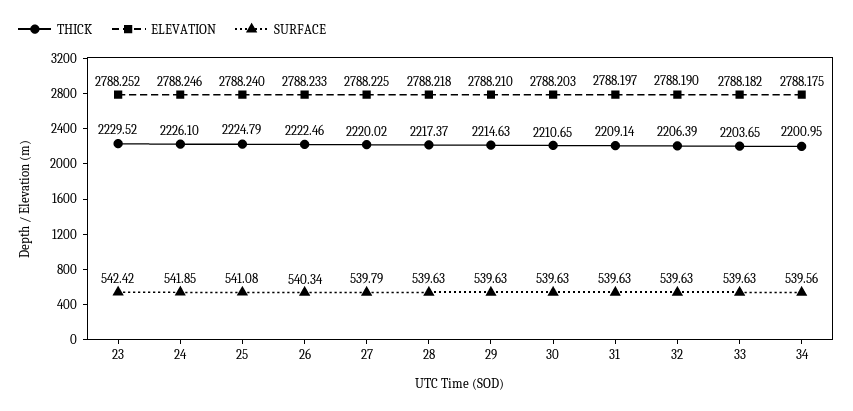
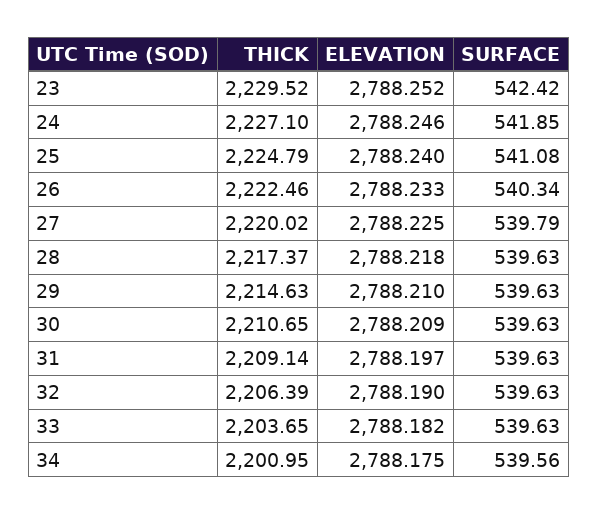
  {
    "THICK": {
      "23": 2229.52,
-     "24": 2226.1,
+     "24": 2227.1,
      "25": 2224.79,
      "26": 2222.46,
      "27": 2220.02,
      "28": 2217.37,
      "29": 2214.63,
      "30": 2210.65,
      "31": 2209.14,
      "32": 2206.39,
      "33": 2203.65,
      "34": 2200.95
    },
    "ELEVATION": {
      "23": 2788.252,
      "24": 2788.246,
      "25": 2788.24,
      "26": 2788.233,
      "27": 2788.225,
      "28": 2788.218,
      "29": 2788.21,
-     "30": 2788.203,
+     "30": 2788.209,
      "31": 2788.197,
      "32": 2788.19,
      "33": 2788.182,
      "34": 2788.175
    },
    "SURFACE": {
      "23": 542.42,
      "24": 541.85,
      "25": 541.08,
      "26": 540.34,
      "27": 539.79,
      "28": 539.63,
      "29": 539.63,
      "30": 539.63,
      "31": 539.63,
      "32": 539.63,
      "33": 539.63,
      "34": 539.56
    }
  }

